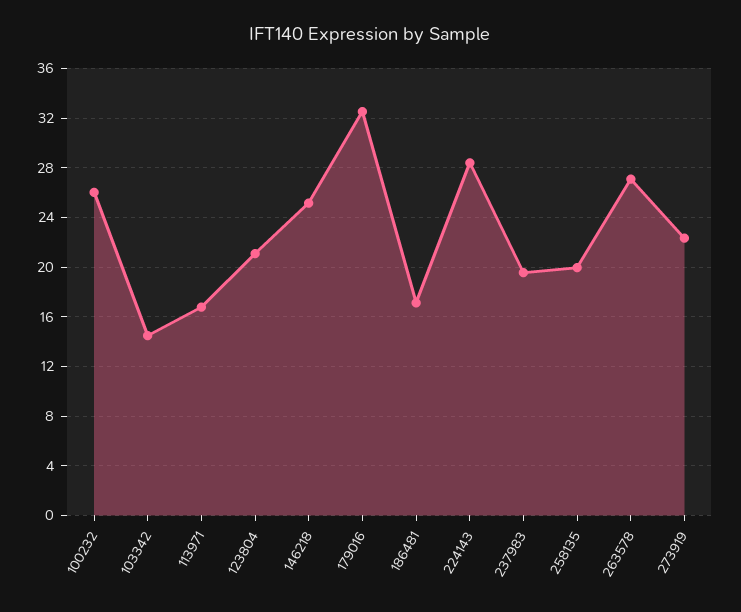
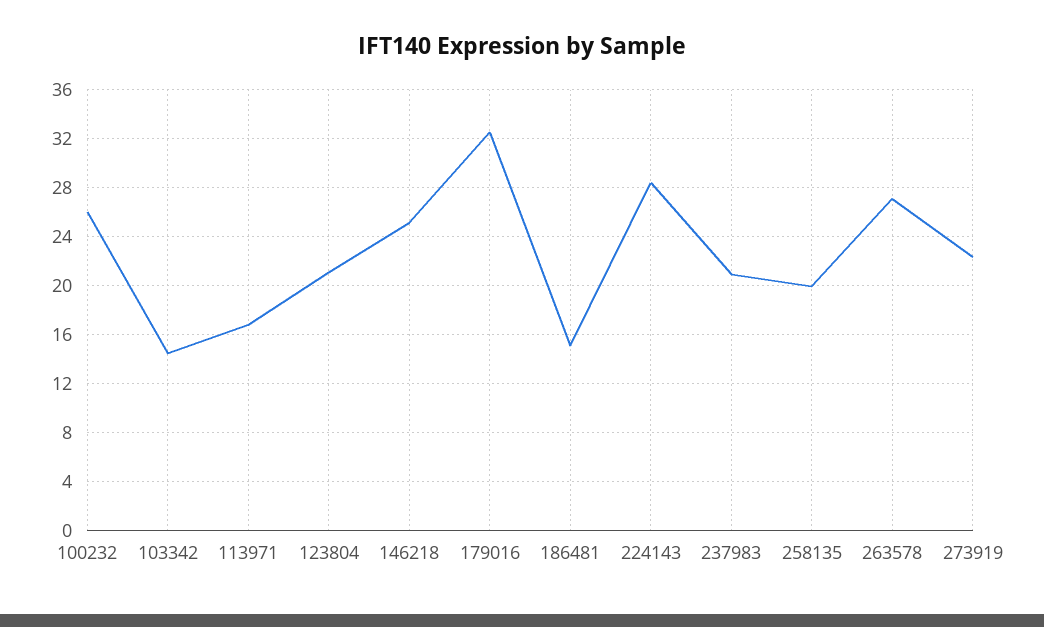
  {
    "100232": 26,
    "103342": 14.5,
    "113971": 17,
    "123804": 21,
    "146218": 25,
    "179016": 32.5,
-   "186481": 17,
+   "186481": 15,
    "224143": 28.5,
-   "237983": 19.5,
+   "237983": 21,
    "258135": 20,
    "263578": 27,
    "273919": 22.5
  }

